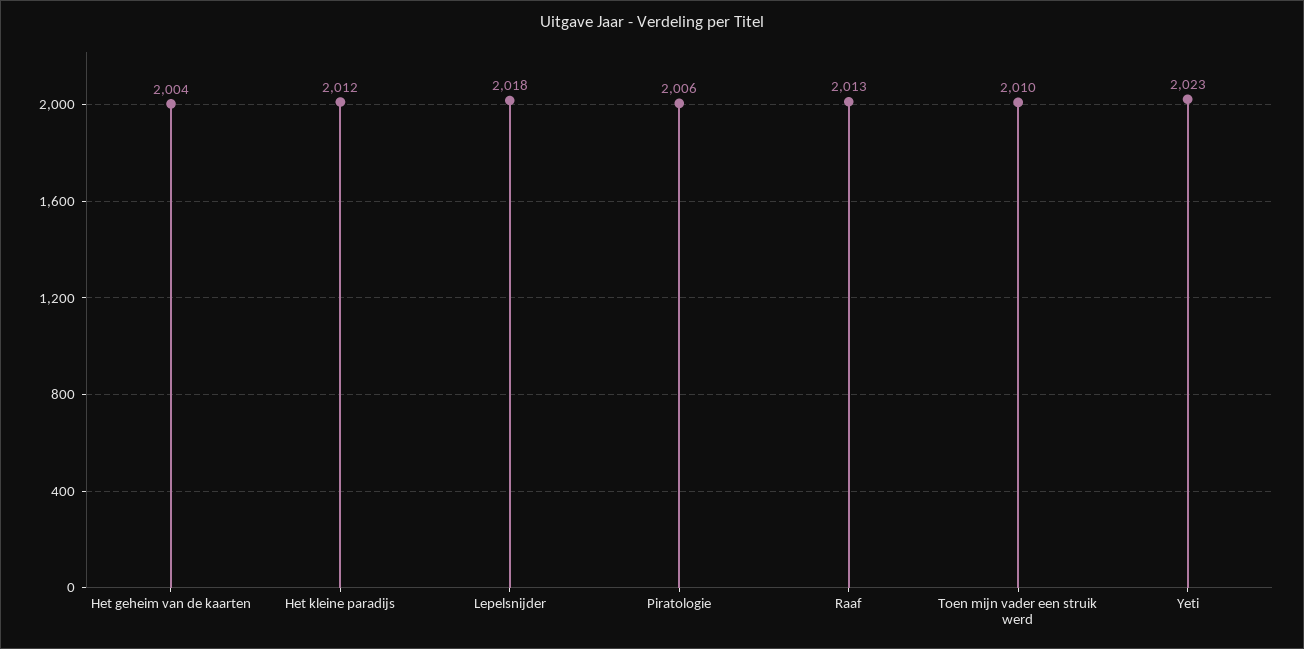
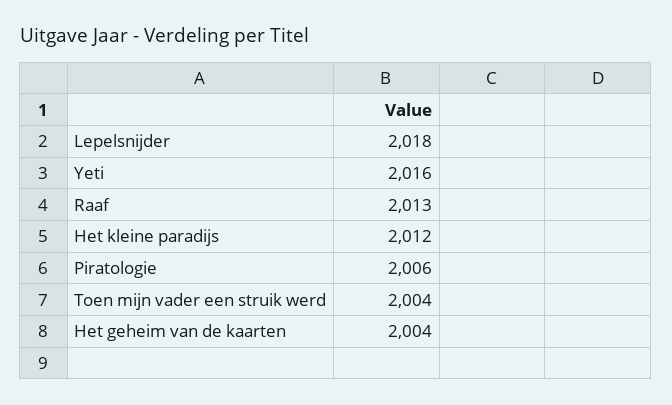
  {
    "Het geheim van de kaarten": 2004,
    "Het kleine paradijs": 2012,
    "Lepelsnijder": 2018,
    "Piratologie": 2006,
    "Raaf": 2013,
-   "Toen mijn vader een struik werd": 2010,
+   "Toen mijn vader een struik werd": 2004,
-   "Yeti": 2023
+   "Yeti": 2016
  }

